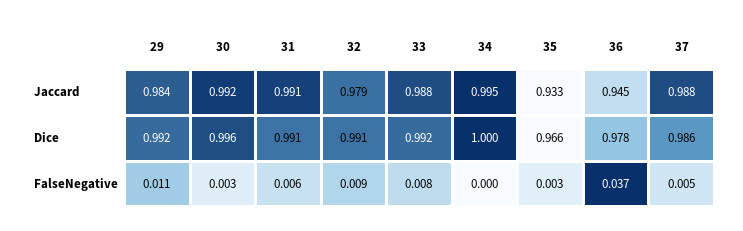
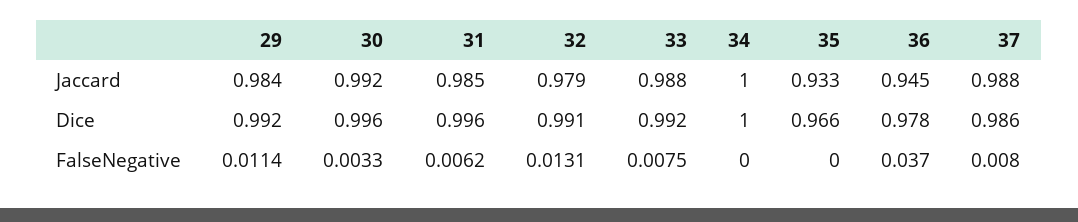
  {
    "29": {
      "Jaccard": 0.984,
      "Dice": 0.992,
      "FalseNegative": 0.0114
    },
    "30": {
      "Jaccard": 0.992,
      "Dice": 0.996,
      "FalseNegative": 0.0033
    },
    "31": {
-     "Jaccard": 0.991,
+     "Jaccard": 0.985,
-     "Dice": 0.991,
+     "Dice": 0.996,
      "FalseNegative": 0.0062
    },
    "32": {
      "Jaccard": 0.979,
      "Dice": 0.991,
-     "FalseNegative": 0.009
+     "FalseNegative": 0.0131
    },
    "33": {
      "Jaccard": 0.988,
      "Dice": 0.992,
      "FalseNegative": 0.0075
    },
    "34": {
-     "Jaccard": 0.995,
+     "Jaccard": 1,
      "Dice": 1,
      "FalseNegative": 0
    },
    "35": {
      "Jaccard": 0.933,
      "Dice": 0.966,
-     "FalseNegative": 0.003
+     "FalseNegative": 0
    },
    "36": {
      "Jaccard": 0.945,
      "Dice": 0.978,
      "FalseNegative": 0.037
    },
    "37": {
      "Jaccard": 0.988,
      "Dice": 0.986,
-     "FalseNegative": 0.005
+     "FalseNegative": 0.008
    }
  }

